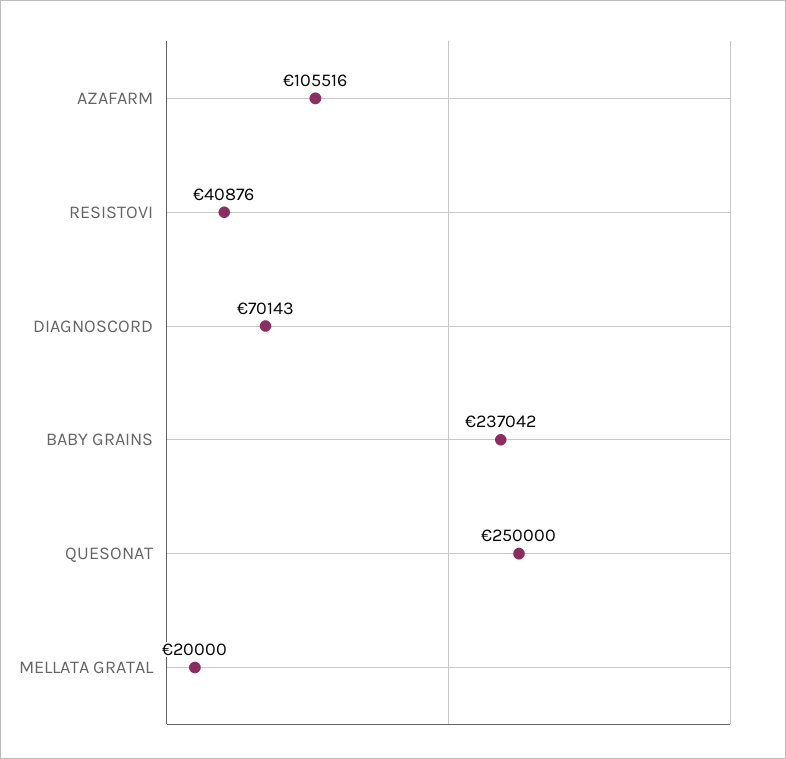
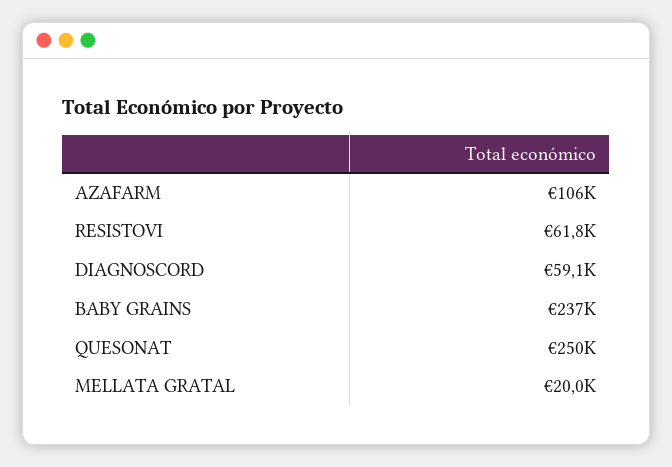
  {
    "AZAFARM": 105516,
-   "RESISTOVI": 40876,
+   "RESISTOVI": 61800,
-   "DIAGNOSCORD": 70143,
+   "DIAGNOSCORD": 59100,
    "BABY GRAINS": 237042,
    "QUESONAT": 250000,
    "MELLATA GRATAL": 20000
  }

